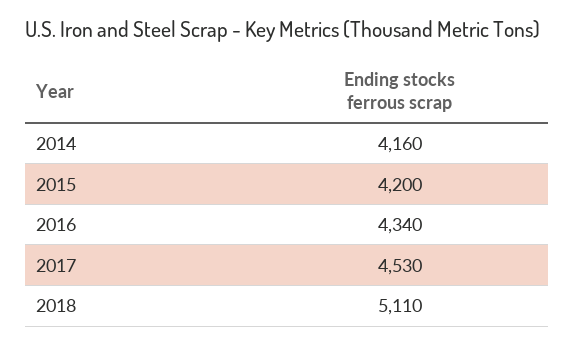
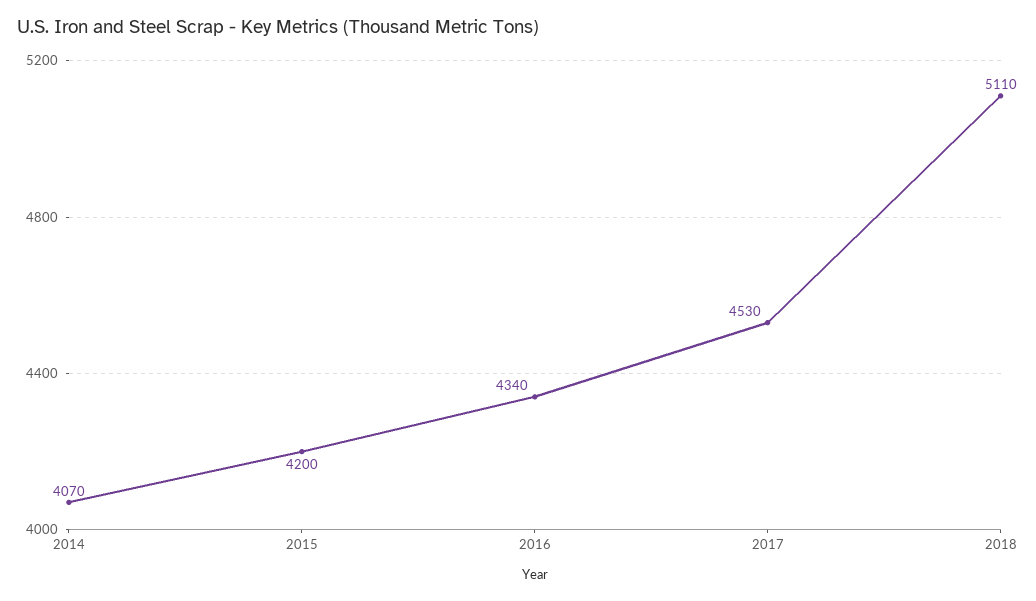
  {
-   "2014": 4160,
+   "2014": 4070,
    "2015": 4200,
    "2016": 4340,
    "2017": 4530,
    "2018": 5110
  }

